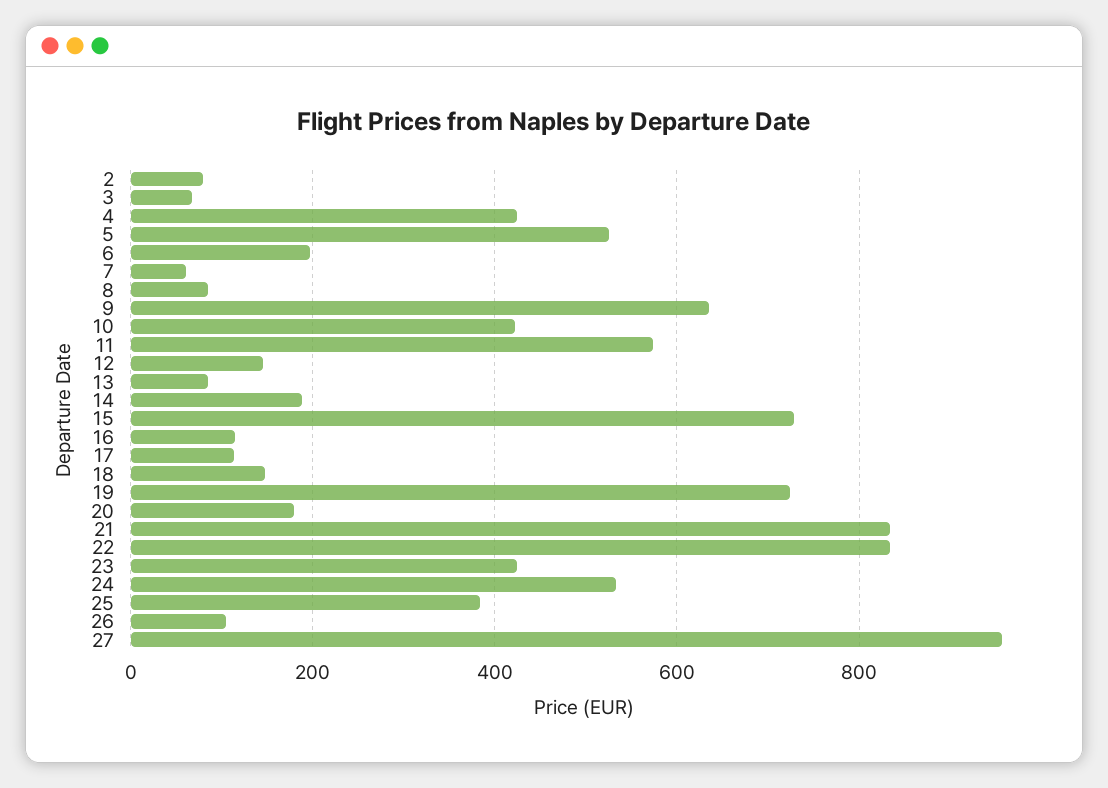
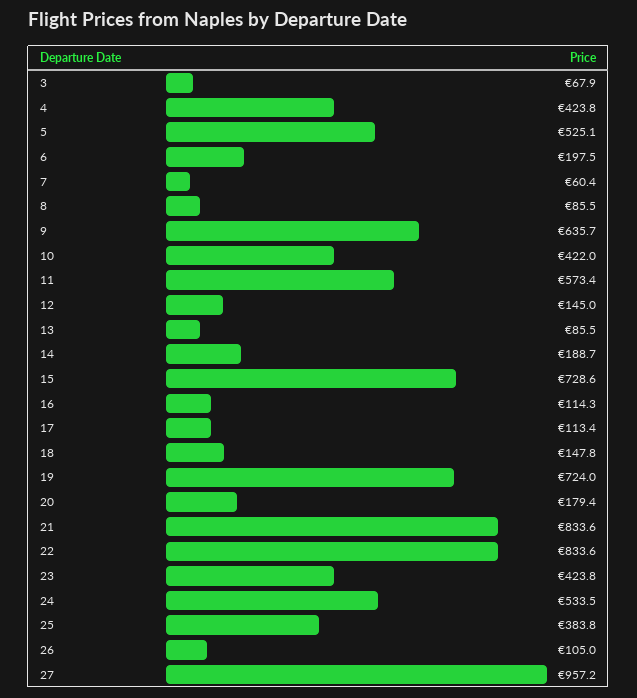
  {
-   "2": 80,
    "3": 67.9,
    "4": 423.8,
    "5": 525.1,
    "6": 197.5,
    "7": 60.4,
    "8": 85.5,
    "9": 635.7,
    "10": 422,
    "11": 573.4,
    "12": 145,
    "13": 85.5,
    "14": 188.7,
    "15": 728.6,
    "16": 114.3,
    "17": 113.4,
    "18": 147.8,
    "19": 724,
    "20": 179.4,
    "21": 833.6,
    "22": 833.6,
    "23": 423.8,
    "24": 533.5,
    "25": 383.8,
    "26": 105,
    "27": 957.2
  }

